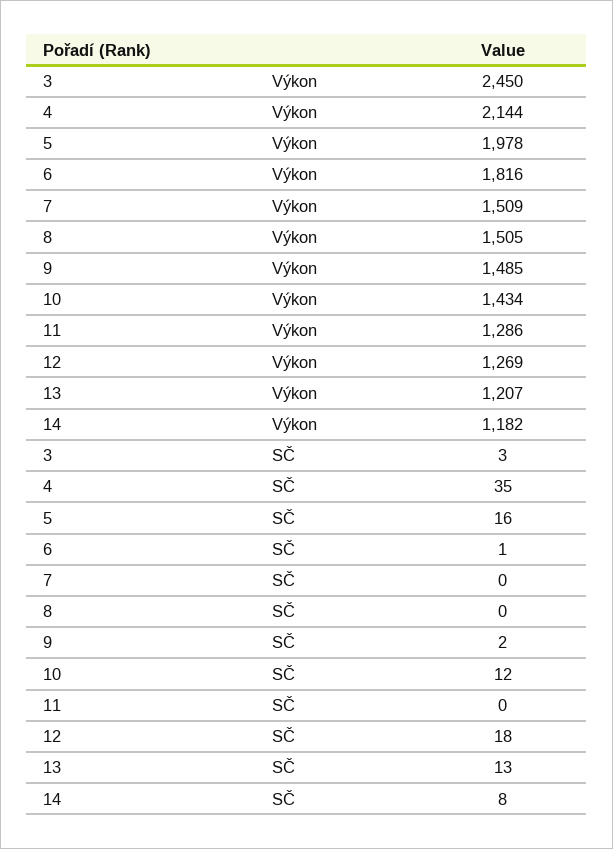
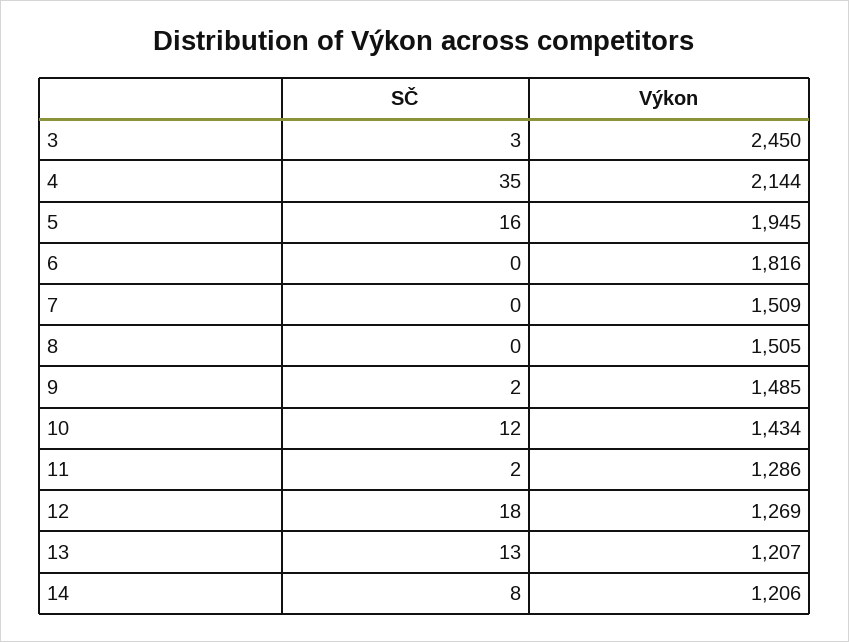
  {
    "3": {
      "Výkon": 2450,
      "SČ": 3
    },
    "4": {
      "Výkon": 2144,
      "SČ": 35
    },
    "5": {
-     "Výkon": 1978,
+     "Výkon": 1945,
      "SČ": 16
    },
    "6": {
      "Výkon": 1816,
-     "SČ": 1
+     "SČ": 0
    },
    "7": {
      "Výkon": 1509,
      "SČ": 0
    },
    "8": {
      "Výkon": 1505,
      "SČ": 0
    },
    "9": {
      "Výkon": 1485,
      "SČ": 2
    },
    "10": {
      "Výkon": 1434,
      "SČ": 12
    },
    "11": {
      "Výkon": 1286,
-     "SČ": 0
+     "SČ": 2
    },
    "12": {
      "Výkon": 1269,
      "SČ": 18
    },
    "13": {
      "Výkon": 1207,
      "SČ": 13
    },
    "14": {
-     "Výkon": 1182,
+     "Výkon": 1206,
      "SČ": 8
    }
  }

